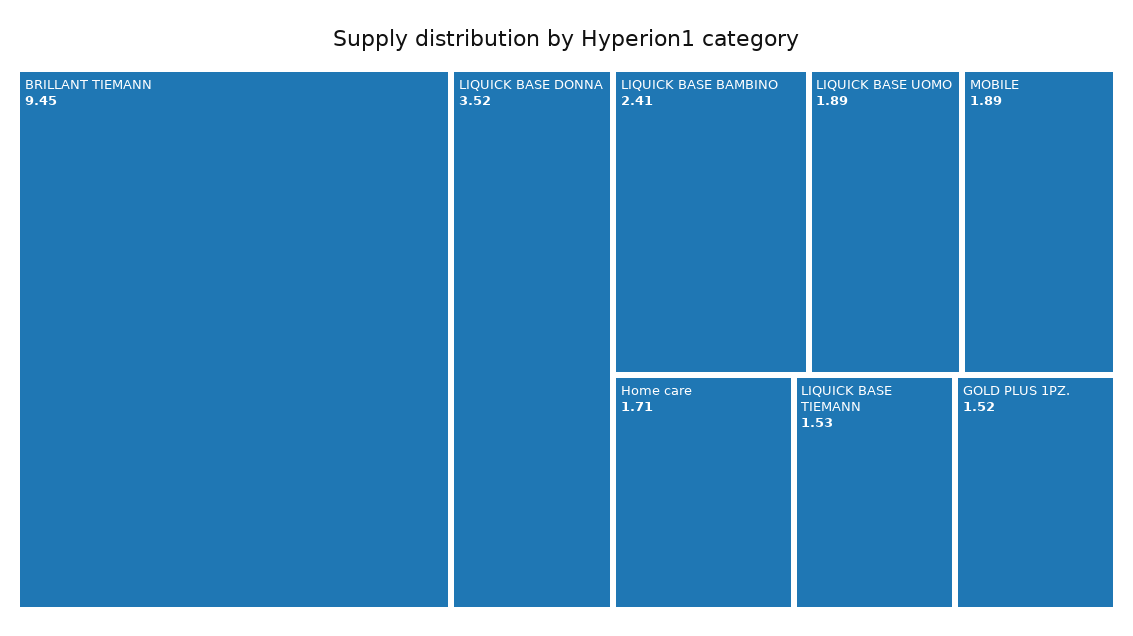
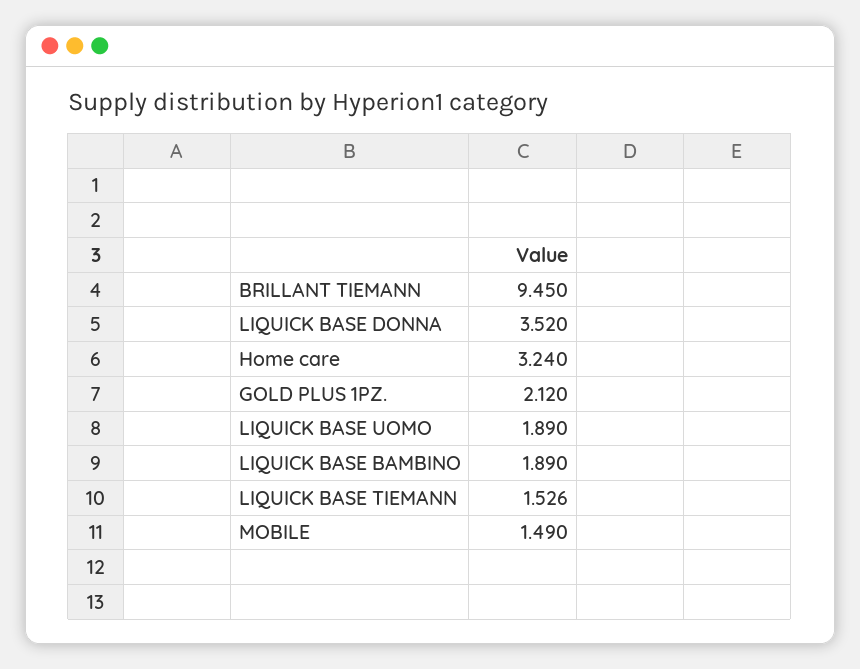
  {
    "BRILLANT TIEMANN": 9.45,
    "LIQUICK BASE DONNA": 3.52,
-   "LIQUICK BASE BAMBINO": 2.41,
+   "LIQUICK BASE BAMBINO": 1.89,
    "LIQUICK BASE UOMO": 1.89,
-   "MOBILE": 1.89,
+   "MOBILE": 1.49,
-   "Home care": 1.71,
+   "Home care": 3.24,
    "LIQUICK BASE TIEMANN": 1.526,
-   "GOLD PLUS 1PZ.": 1.52
+   "GOLD PLUS 1PZ.": 2.12
  }

